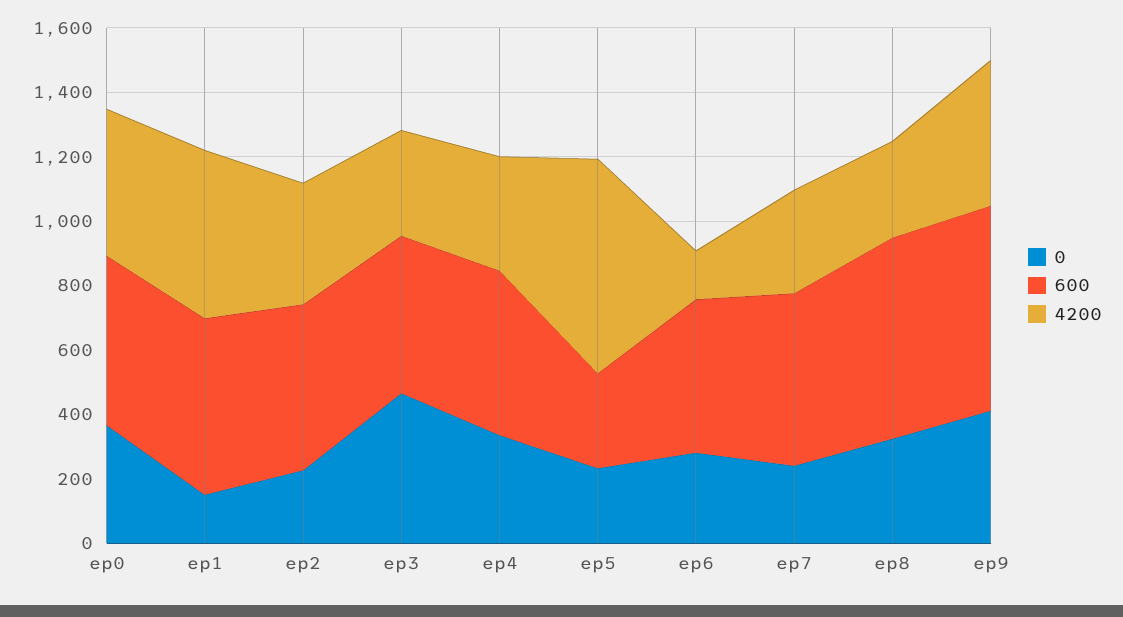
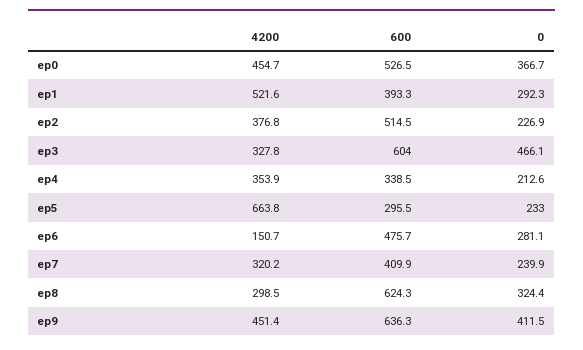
  {
    "0": {
      "ep0": 366.7,
-     "ep1": 150,
+     "ep1": 292.3,
      "ep2": 226.9,
      "ep3": 466.1,
-     "ep4": 350,
+     "ep4": 212.6,
      "ep5": 233,
      "ep6": 281.1,
      "ep7": 239.9,
      "ep8": 324.4,
      "ep9": 411.5
    },
    "600": {
      "ep0": 526.5,
-     "ep1": 550,
+     "ep1": 393.3,
      "ep2": 514.5,
-     "ep3": 500,
+     "ep3": 604,
-     "ep4": 500,
+     "ep4": 338.5,
      "ep5": 295.5,
      "ep6": 475.7,
-     "ep7": 550,
+     "ep7": 409.9,
      "ep8": 624.3,
      "ep9": 636.3
    },
    "4200": {
      "ep0": 454.7,
      "ep1": 521.6,
      "ep2": 376.8,
      "ep3": 327.8,
      "ep4": 353.9,
      "ep5": 663.8,
      "ep6": 150.7,
      "ep7": 320.2,
      "ep8": 298.5,
      "ep9": 451.4
    }
  }

